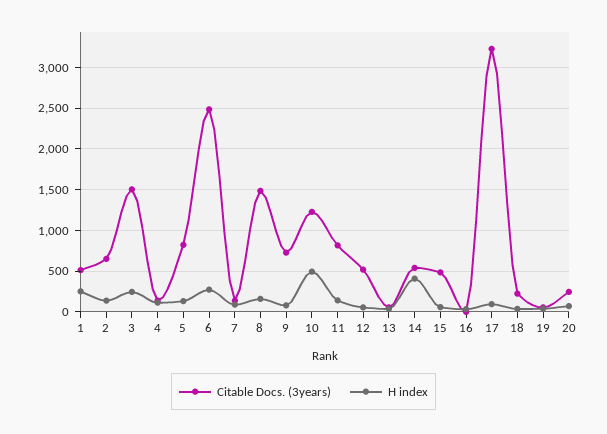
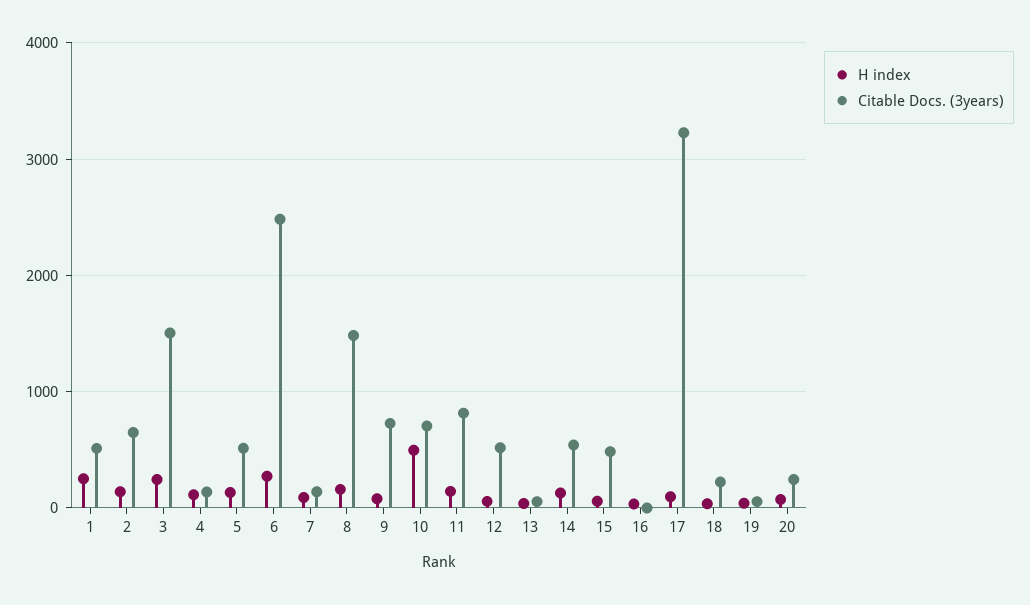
  {
    "Citable Docs. (3years)": {
      "1": 500,
      "2": 700,
      "3": 1500,
      "4": 100,
-     "5": 800,
+     "5": 500,
      "6": 2500,
      "7": 100,
      "8": 1500,
      "9": 700,
-     "10": 1200,
+     "10": 700,
      "11": 800,
      "12": 500,
      "13": 100,
      "14": 500,
      "15": 500,
      "16": 0,
      "17": 3200,
      "18": 200,
      "19": 100,
      "20": 200
    },
    "H index": {
      "1": 300,
      "2": 100,
      "3": 200,
      "4": 100,
      "5": 100,
      "6": 300,
      "7": 100,
      "8": 200,
      "9": 100,
      "10": 500,
      "11": 100,
      "12": 100,
      "13": 0,
-     "14": 400,
+     "14": 100,
      "15": 100,
      "16": 0,
      "17": 100,
      "18": 0,
      "19": 0,
      "20": 100
    }
  }

